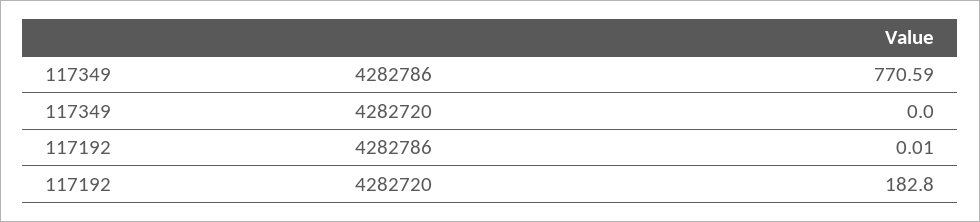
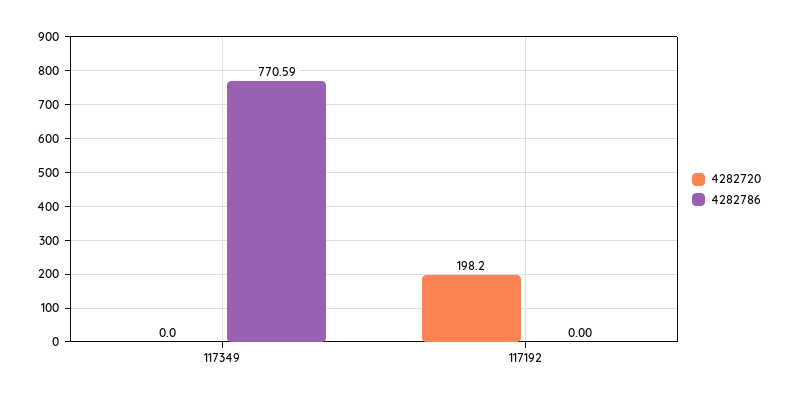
  {
    "4282786": {
      "117349": 770.59,
-     "117192": 0.01
+     "117192": 0
    },
    "4282720": {
      "117349": 0,
-     "117192": 182.8
+     "117192": 198.2
    }
  }

